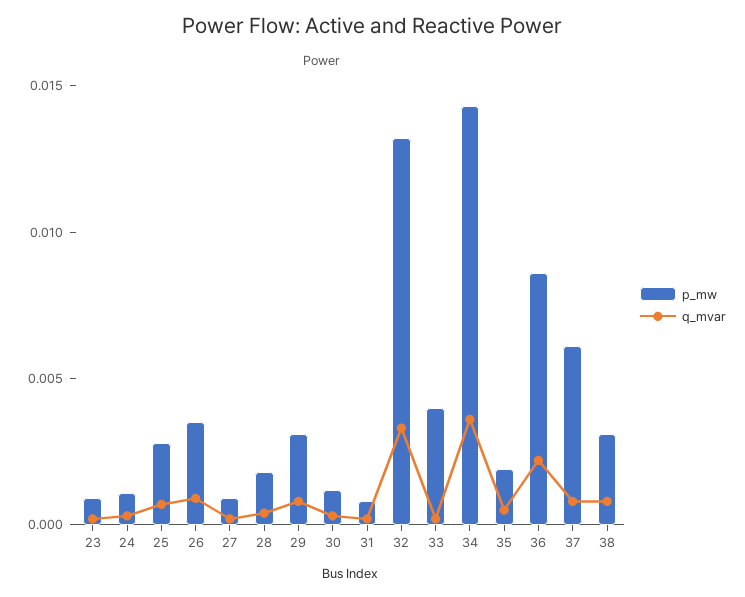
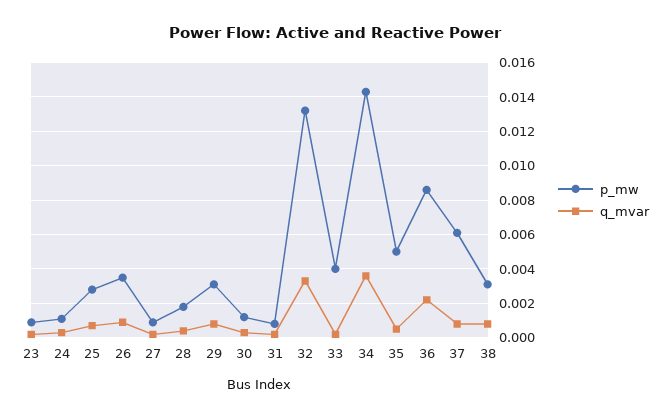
  {
    "p_mw": {
      "23": 0.001,
      "24": 0.001,
      "25": 0.003,
      "26": 0.0035,
      "27": 0.001,
      "28": 0.002,
      "29": 0.003,
      "30": 0.001,
      "31": 0.001,
      "32": 0.013,
      "33": 0.004,
      "34": 0.0145,
-     "35": 0.002,
+     "35": 0.005,
      "36": 0.0085,
      "37": 0.006,
      "38": 0.003
    },
    "q_mvar": {
      "23": 0,
      "24": 0.0005,
      "25": 0.0005,
      "26": 0.001,
      "27": 0,
      "28": 0.0005,
      "29": 0.001,
      "30": 0.0005,
      "31": 0,
      "32": 0.0035,
      "33": 0,
      "34": 0.0035,
      "35": 0.0005,
      "36": 0.002,
      "37": 0.001,
      "38": 0.001
    }
  }

